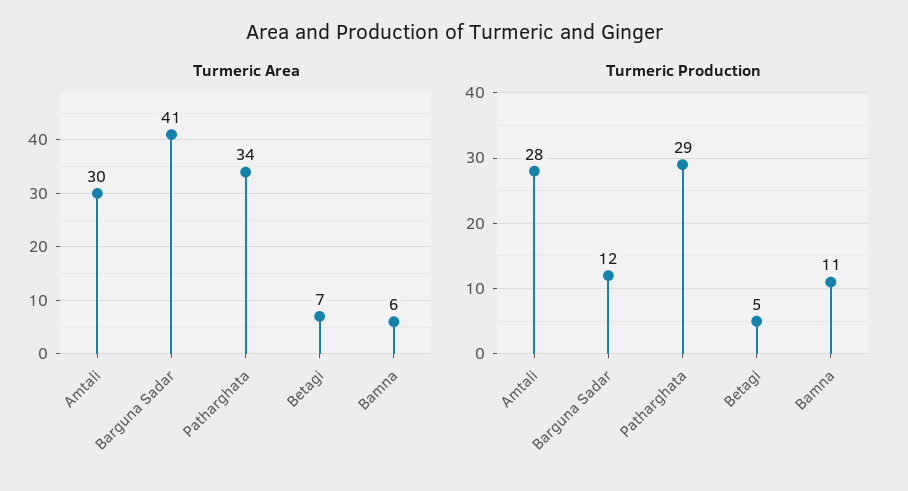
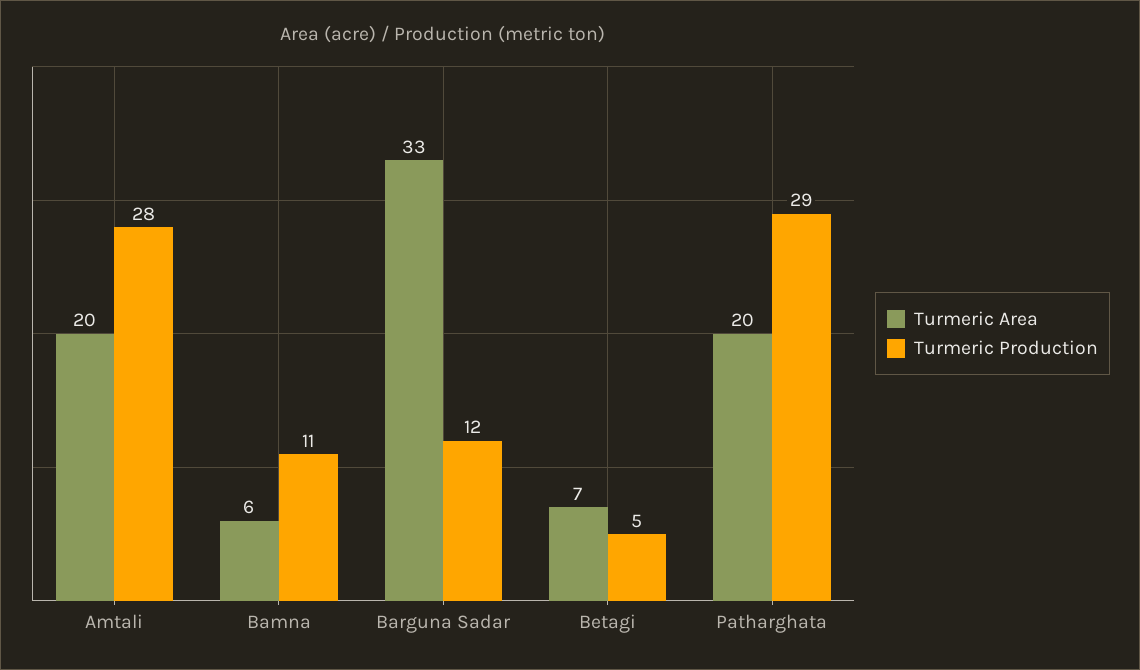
  {
    "Turmeric Area": {
-     "Amtali": 30,
+     "Amtali": 20,
-     "Barguna Sadar": 41,
+     "Barguna Sadar": 33,
-     "Patharghata": 34,
+     "Patharghata": 20,
      "Betagi": 7,
      "Bamna": 6
    },
    "Turmeric Production": {
      "Amtali": 28,
      "Barguna Sadar": 12,
      "Patharghata": 29,
      "Betagi": 5,
      "Bamna": 11
    }
  }

